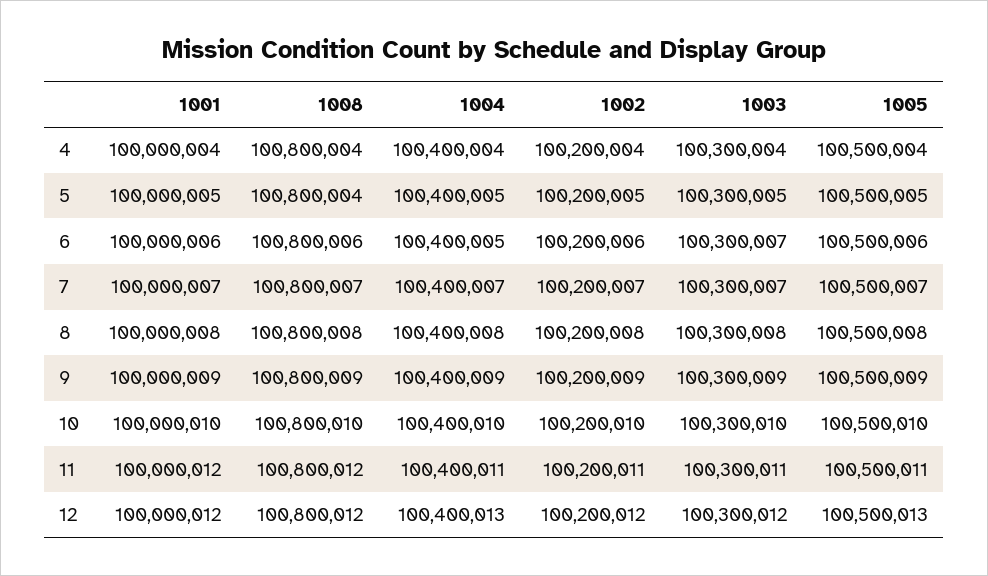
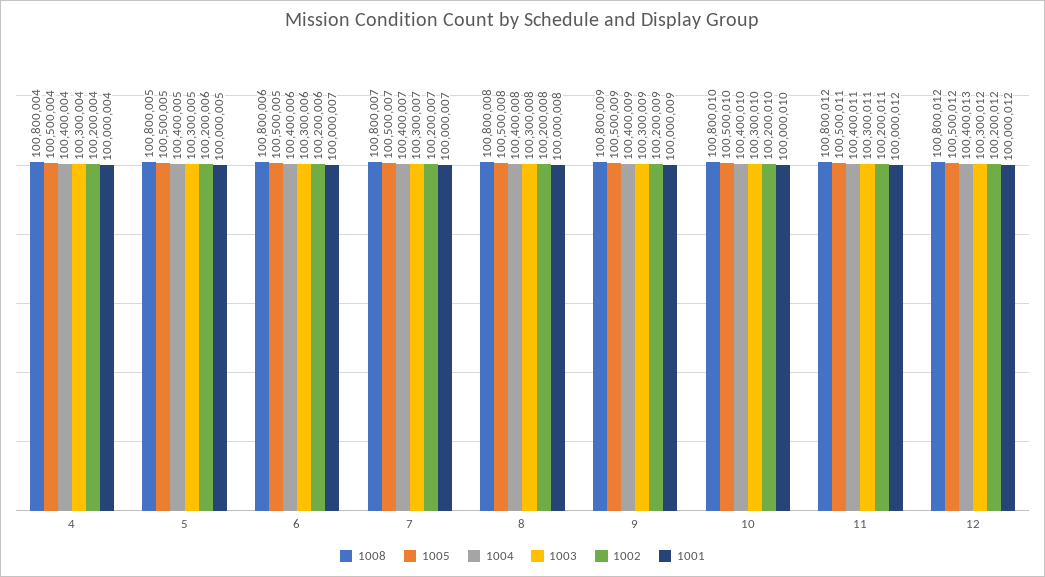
  {
    "1001": {
      "4": 100000004,
      "5": 100000005,
-     "6": 100000006,
+     "6": 100000007,
      "7": 100000007,
      "8": 100000008,
      "9": 100000009,
      "10": 100000010,
      "11": 100000012,
      "12": 100000012
    },
    "1008": {
      "4": 100800004,
-     "5": 100800004,
+     "5": 100800005,
      "6": 100800006,
      "7": 100800007,
      "8": 100800008,
      "9": 100800009,
      "10": 100800010,
      "11": 100800012,
      "12": 100800012
    },
    "1004": {
      "4": 100400004,
      "5": 100400005,
-     "6": 100400005,
+     "6": 100400006,
      "7": 100400007,
      "8": 100400008,
      "9": 100400009,
      "10": 100400010,
      "11": 100400011,
      "12": 100400013
    },
    "1002": {
      "4": 100200004,
-     "5": 100200005,
+     "5": 100200006,
      "6": 100200006,
      "7": 100200007,
      "8": 100200008,
      "9": 100200009,
      "10": 100200010,
      "11": 100200011,
      "12": 100200012
    },
    "1003": {
      "4": 100300004,
      "5": 100300005,
-     "6": 100300007,
+     "6": 100300006,
      "7": 100300007,
      "8": 100300008,
      "9": 100300009,
      "10": 100300010,
      "11": 100300011,
      "12": 100300012
    },
    "1005": {
      "4": 100500004,
      "5": 100500005,
-     "6": 100500006,
+     "6": 100500005,
      "7": 100500007,
      "8": 100500008,
      "9": 100500009,
      "10": 100500010,
      "11": 100500011,
-     "12": 100500013
+     "12": 100500012
    }
  }

